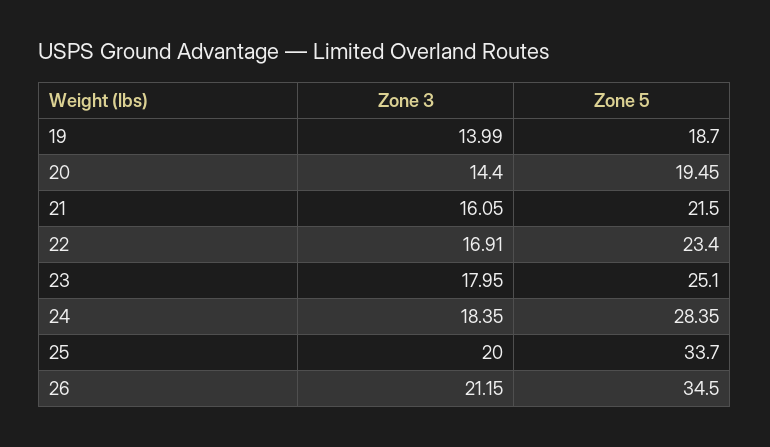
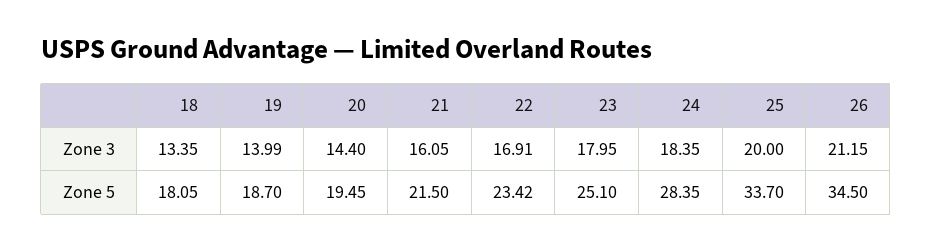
  {
    "Zone 3": {
      "19": 13.99,
      "20": 14.4,
      "21": 16.05,
      "22": 16.91,
      "23": 17.95,
      "24": 18.35,
      "25": 20,
-     "26": 21.15
+     "26": 21.15,
+     "18": 13.35
    },
    "Zone 5": {
      "19": 18.7,
      "20": 19.45,
      "21": 21.5,
-     "22": 23.4,
+     "22": 23.42,
      "23": 25.1,
      "24": 28.35,
      "25": 33.7,
-     "26": 34.5
+     "26": 34.5,
+     "18": 18.05
    }
  }

